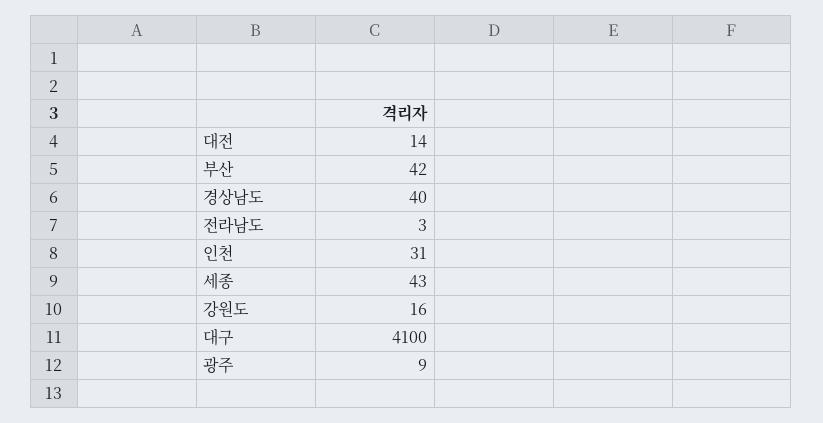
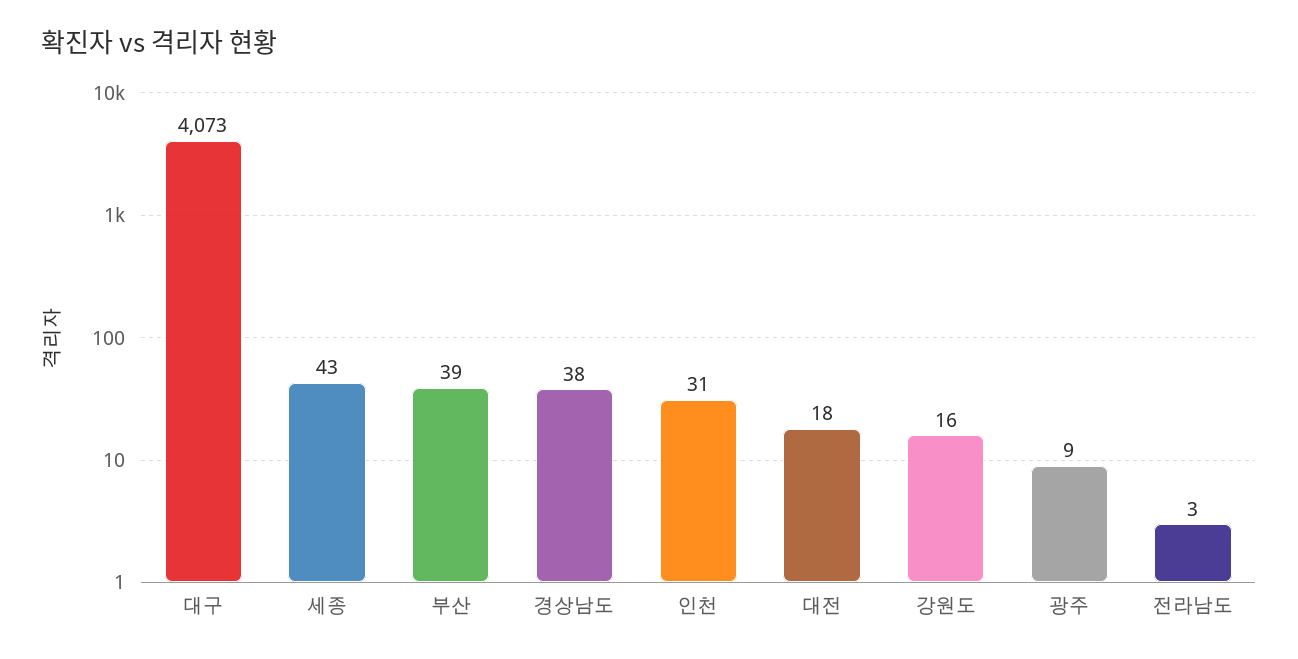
  {
-   "대전": 14,
+   "대전": 18,
-   "부산": 42,
+   "부산": 39,
-   "경상남도": 40,
+   "경상남도": 38,
    "전라남도": 3,
    "인천": 31,
    "세종": 43,
    "강원도": 16,
-   "대구": 4100,
+   "대구": 4073,
    "광주": 9
  }

